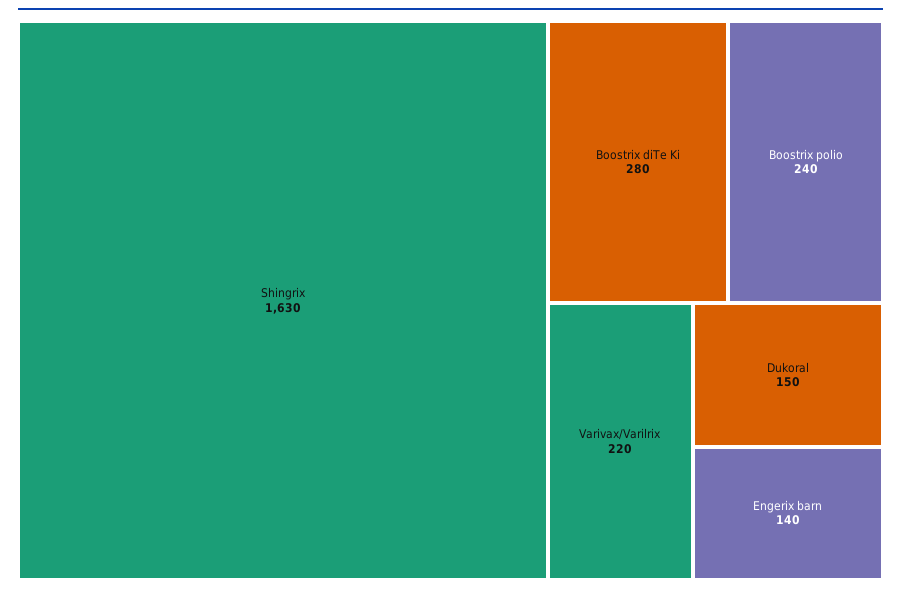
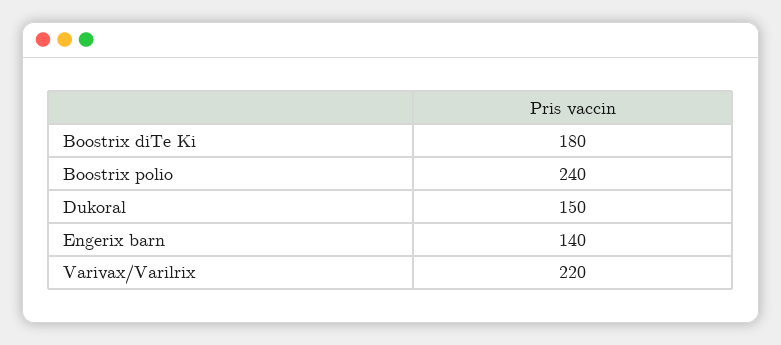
  {
-   "Shingrix": 1630,
-   "Boostrix diTe Ki": 280,
+   "Boostrix diTe Ki": 180,
    "Boostrix polio": 240,
    "Varivax/Varilrix": 220,
    "Dukoral": 150,
    "Engerix barn": 140
  }

